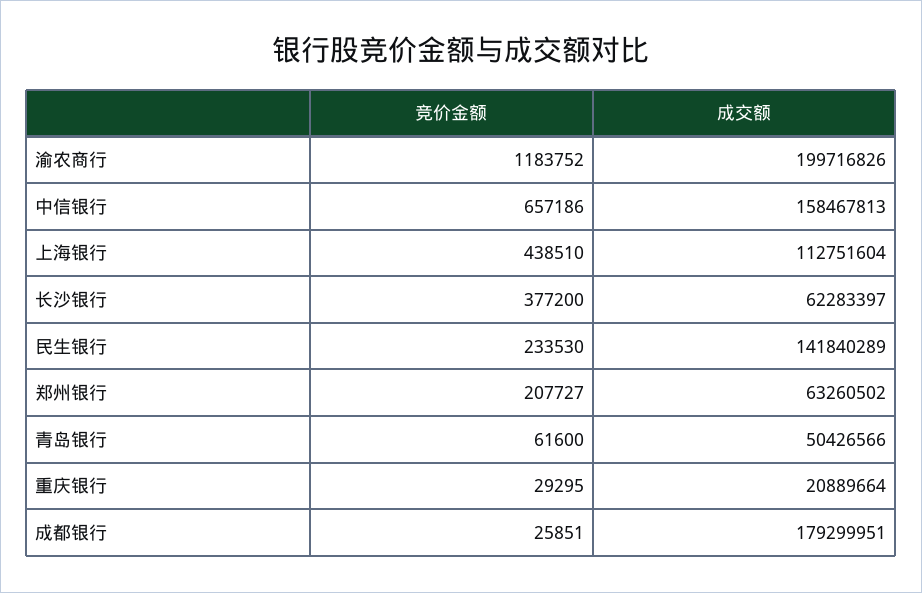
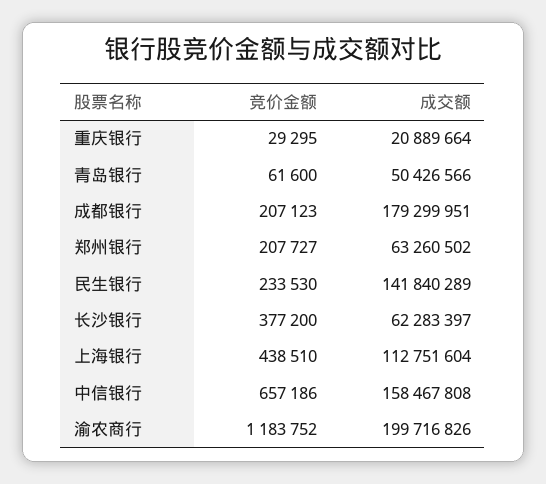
  {
    "竞价金额": {
      "渝农商行": 1183752,
      "中信银行": 657186,
      "上海银行": 438510,
      "长沙银行": 377200,
      "民生银行": 233530,
      "郑州银行": 207727,
      "青岛银行": 61600,
      "重庆银行": 29295,
-     "成都银行": 25851
+     "成都银行": 207123
    },
    "成交额": {
      "渝农商行": 199716826,
-     "中信银行": 158467813,
+     "中信银行": 158467808,
      "上海银行": 112751604,
      "长沙银行": 62283397,
      "民生银行": 141840289,
      "郑州银行": 63260502,
      "青岛银行": 50426566,
      "重庆银行": 20889664,
      "成都银行": 179299951
    }
  }

